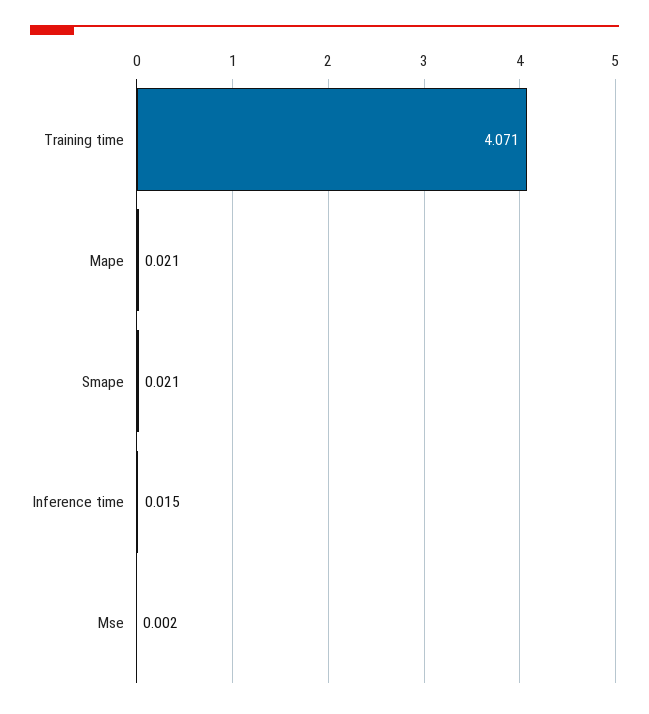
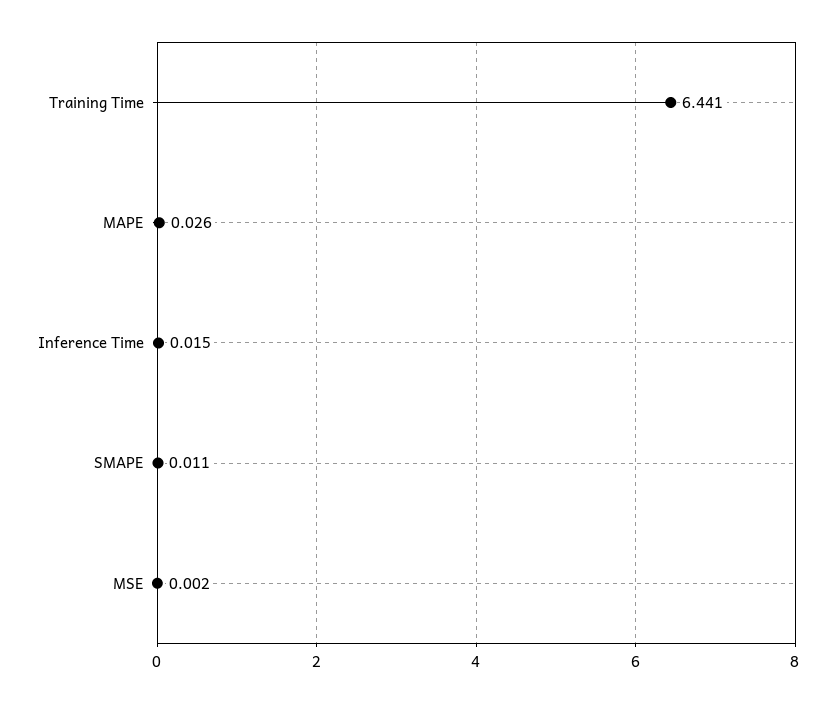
  {
-   "Training time": 4.071,
+   "Training time": 6.441,
-   "Mape": 0.021,
+   "Mape": 0.026,
-   "Smape": 0.021,
+   "Smape": 0.011,
    "Inference time": 0.015,
    "Mse": 0.002
  }

